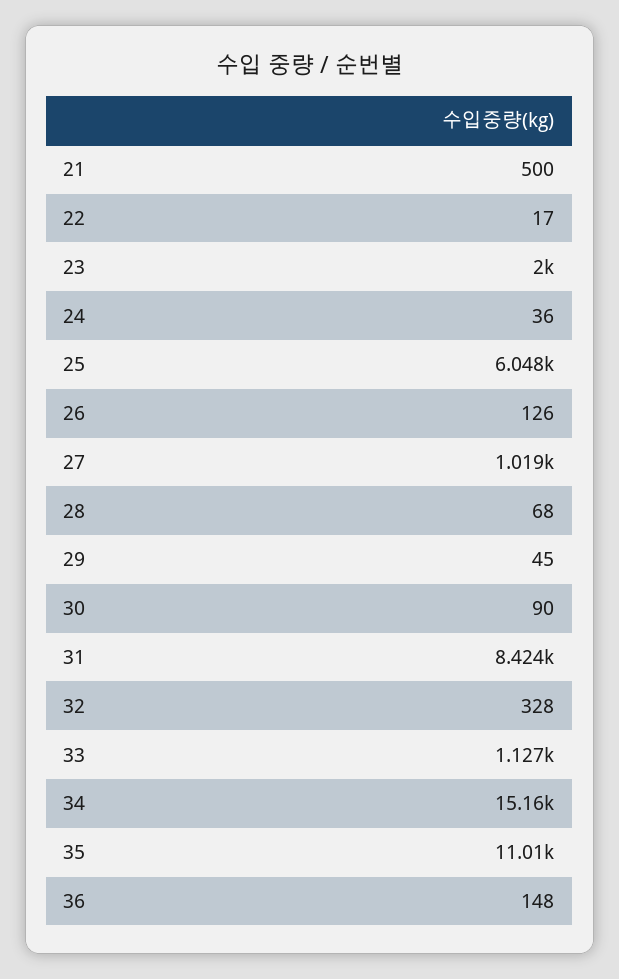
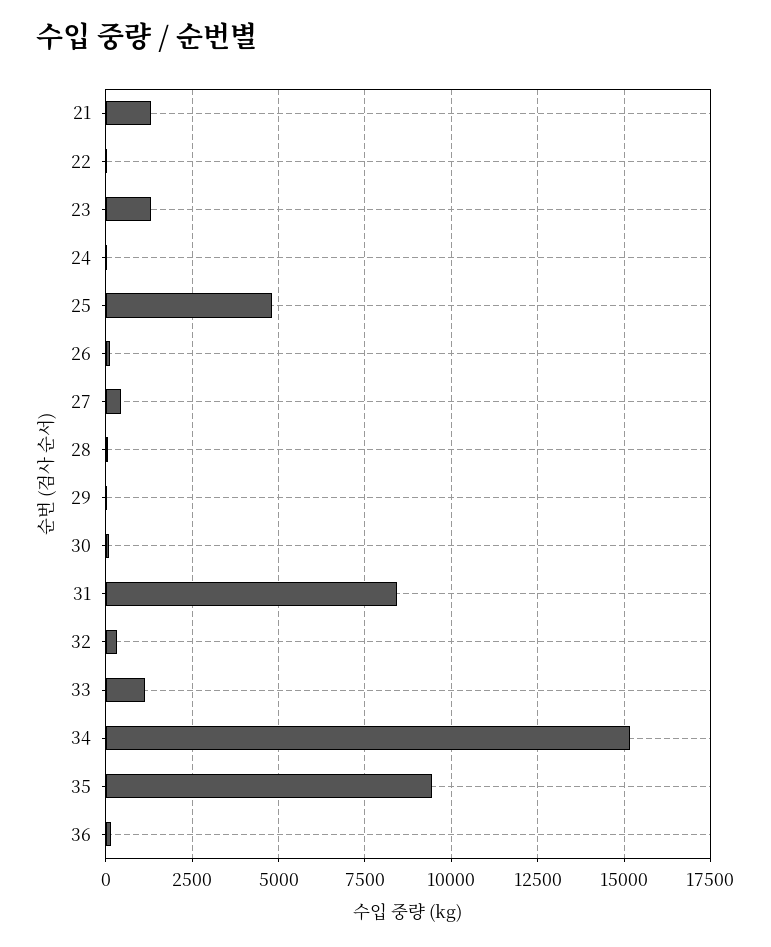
  {
-   "21": 500,
+   "21": 1250,
    "22": 17,
-   "23": 2000,
+   "23": 1250,
    "24": 36,
-   "25": 6048,
+   "25": 4750,
    "26": 126,
-   "27": 1019,
+   "27": 500,
    "28": 68,
    "29": 45,
    "30": 90,
    "31": 8424,
    "32": 328,
    "33": 1127,
    "34": 15160,
-   "35": 11010,
+   "35": 9500,
    "36": 148
  }

